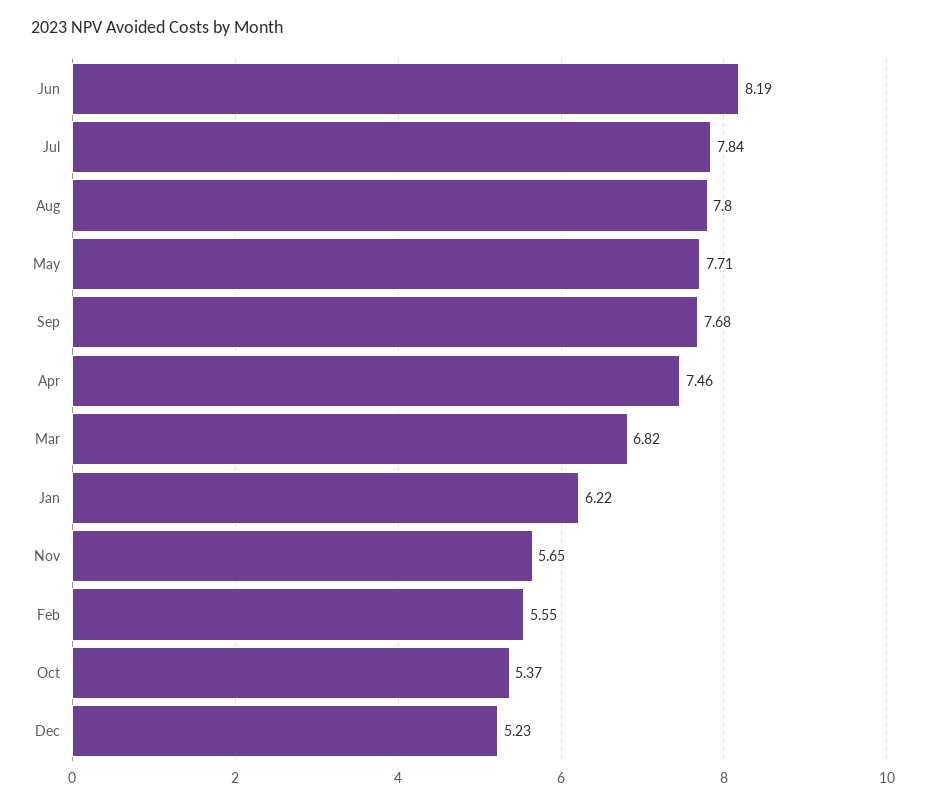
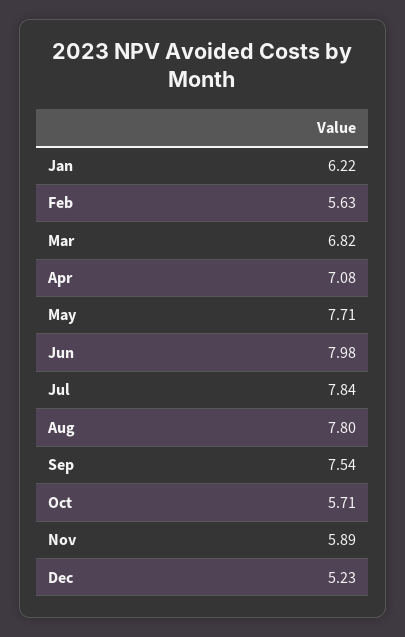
  {
-   "Jun": 8.19,
+   "Jun": 7.98,
    "Jul": 7.84,
    "Aug": 7.8,
    "May": 7.71,
-   "Sep": 7.68,
+   "Sep": 7.54,
-   "Apr": 7.46,
+   "Apr": 7.08,
    "Mar": 6.82,
    "Jan": 6.22,
-   "Nov": 5.65,
+   "Nov": 5.89,
-   "Feb": 5.55,
+   "Feb": 5.63,
-   "Oct": 5.37,
+   "Oct": 5.71,
    "Dec": 5.23
  }

